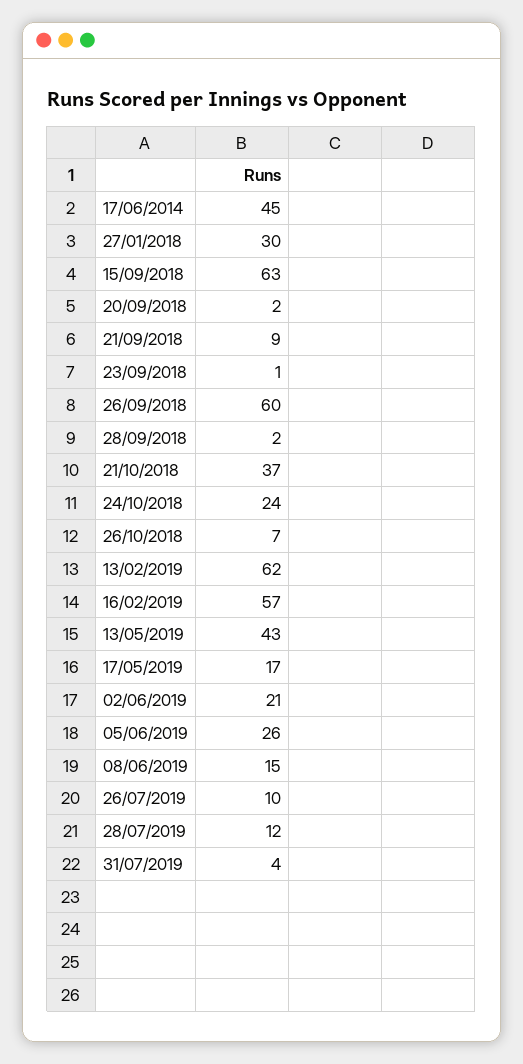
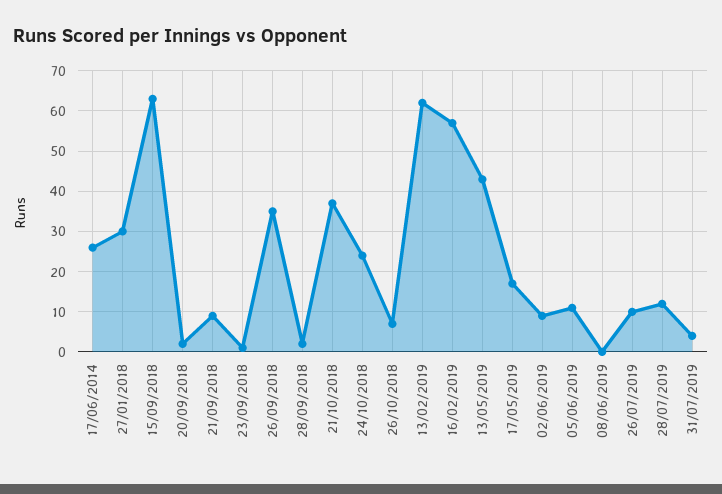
  {
-   "17/06/2014": 45,
+   "17/06/2014": 25,
    "27/01/2018": 30,
    "15/09/2018": 63,
    "20/09/2018": 2,
    "21/09/2018": 9,
    "23/09/2018": 1,
-   "26/09/2018": 60,
+   "26/09/2018": 35,
    "28/09/2018": 2,
    "21/10/2018": 37,
    "24/10/2018": 24,
    "26/10/2018": 7,
    "13/02/2019": 62,
    "16/02/2019": 57,
    "13/05/2019": 43,
    "17/05/2019": 17,
-   "02/06/2019": 21,
+   "02/06/2019": 10,
-   "05/06/2019": 26,
+   "05/06/2019": 10,
-   "08/06/2019": 15,
+   "08/06/2019": 0,
    "26/07/2019": 10,
    "28/07/2019": 12,
    "31/07/2019": 4
  }

